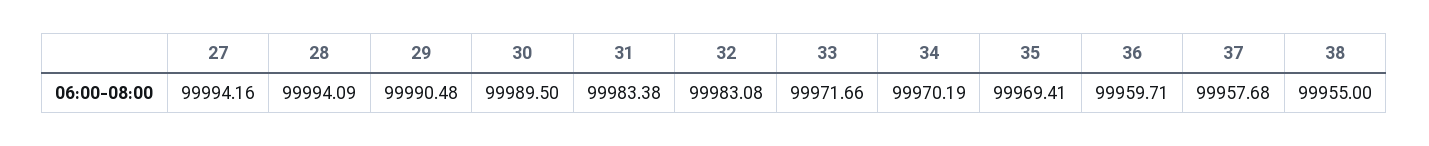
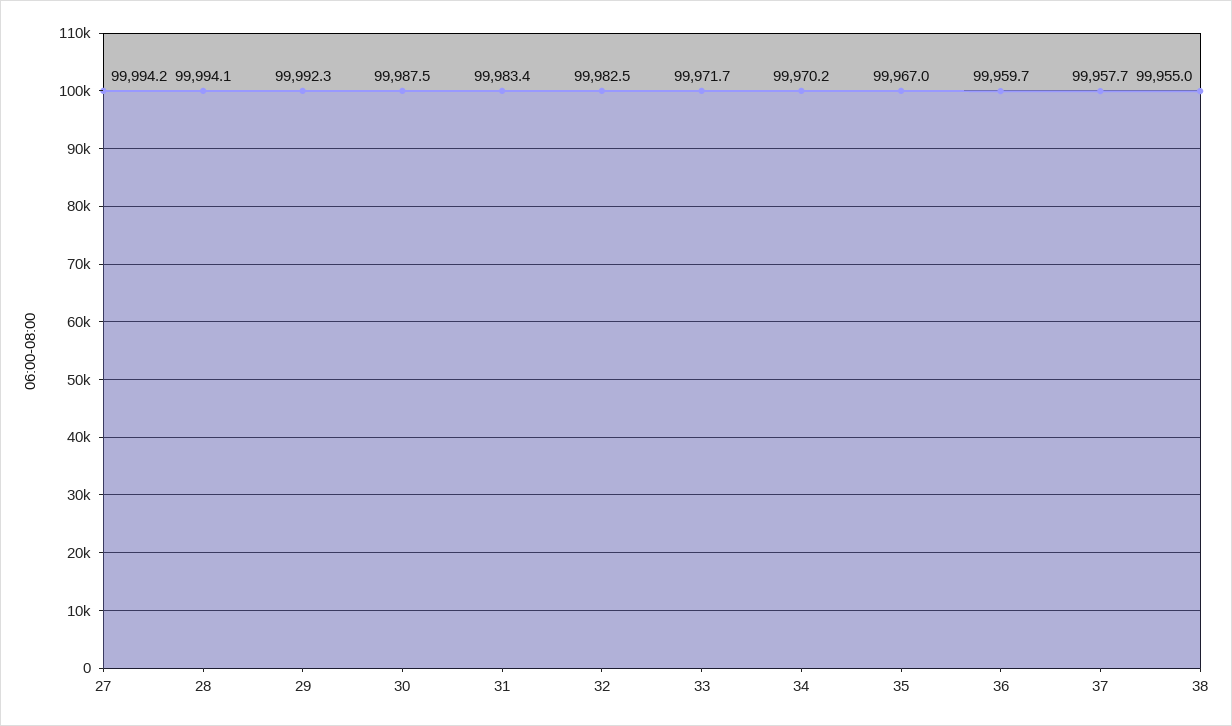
  {
    "27": 99994.16,
    "28": 99994.09,
-   "29": 99990.48,
+   "29": 99992.3,
-   "30": 99989.5,
+   "30": 99987.5,
    "31": 99983.38,
-   "32": 99983.08,
+   "32": 99982.5,
    "33": 99971.66,
    "34": 99970.19,
-   "35": 99969.41,
+   "35": 99967,
    "36": 99959.71,
    "37": 99957.68,
    "38": 99955
  }

